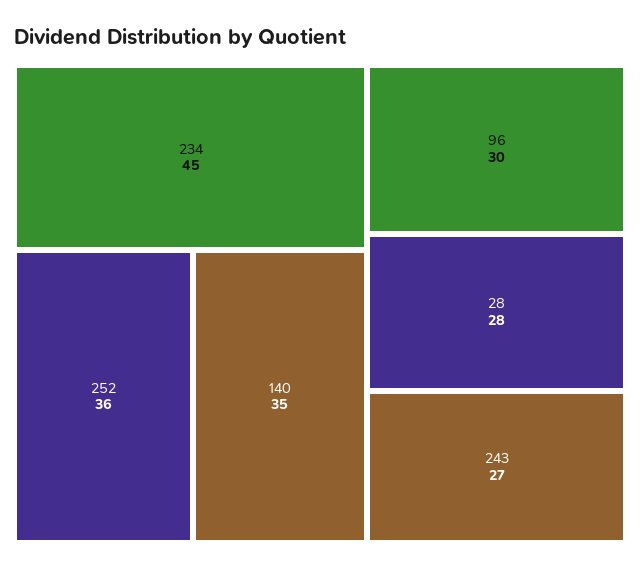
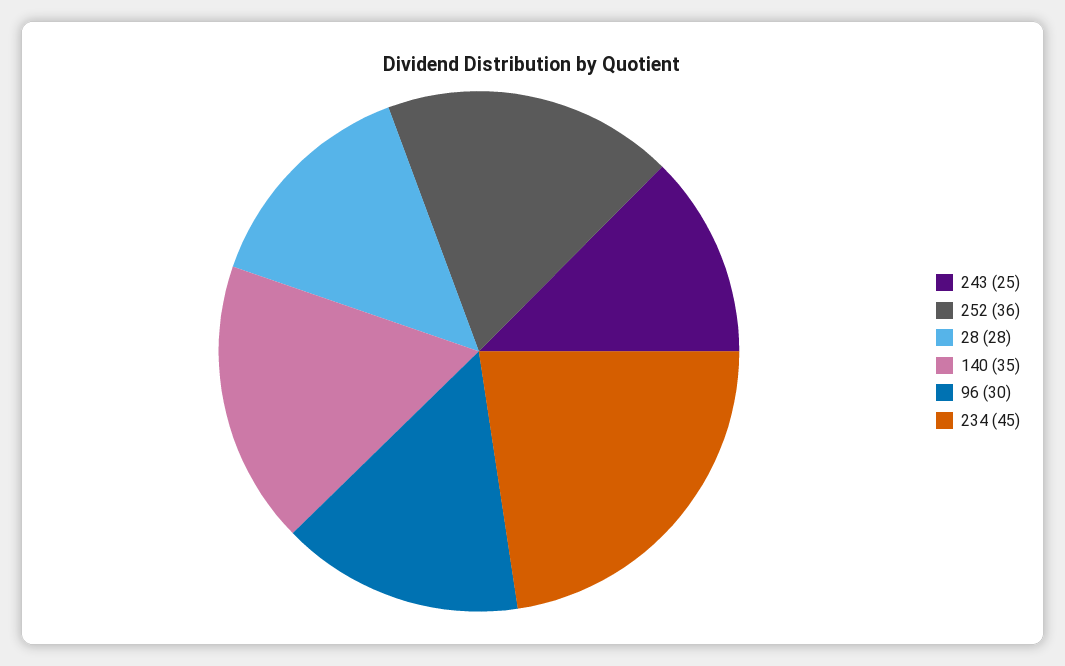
  {
    "234": 45,
    "252": 36,
    "140": 35,
    "96": 30,
    "28": 28,
-   "243": 27
+   "243": 25
  }

